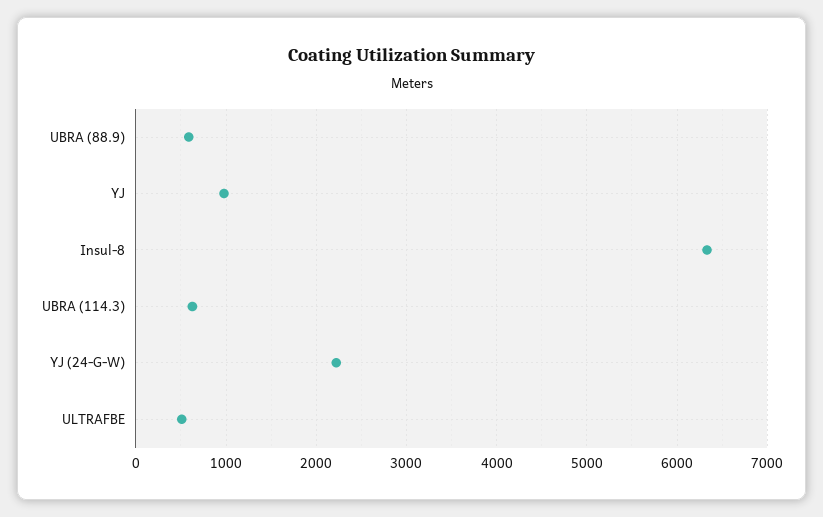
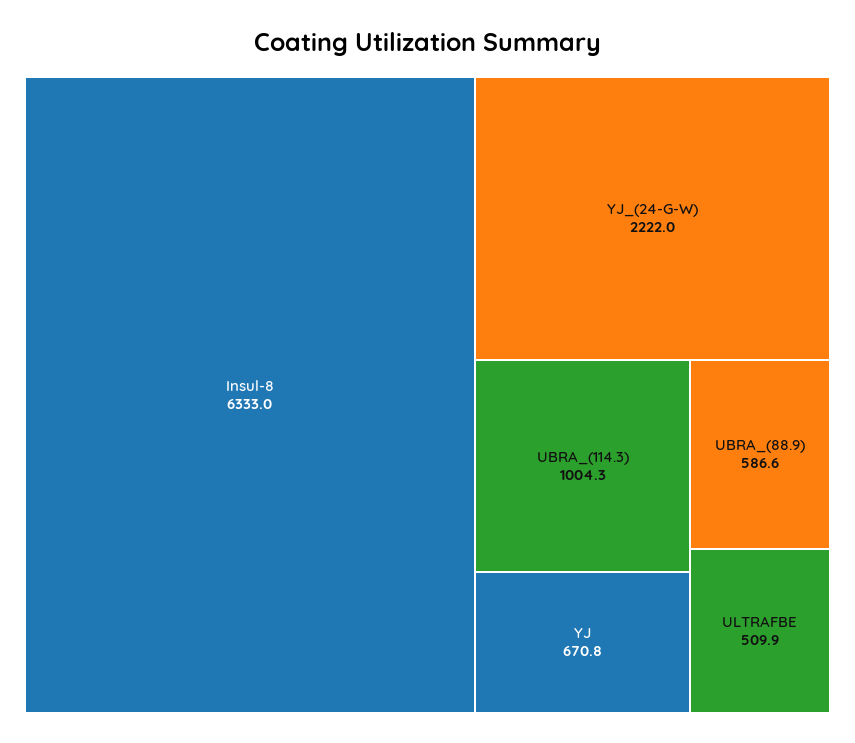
  {
    "UBRA (88.9)": 586.6,
-   "YJ": 1000,
+   "YJ": 670.8,
    "Insul-8": 6333,
-   "UBRA (114.3)": 600,
+   "UBRA (114.3)": 1004.3,
    "YJ (24-G-W)": 2222,
    "ULTRAFBE": 509.9
  }

